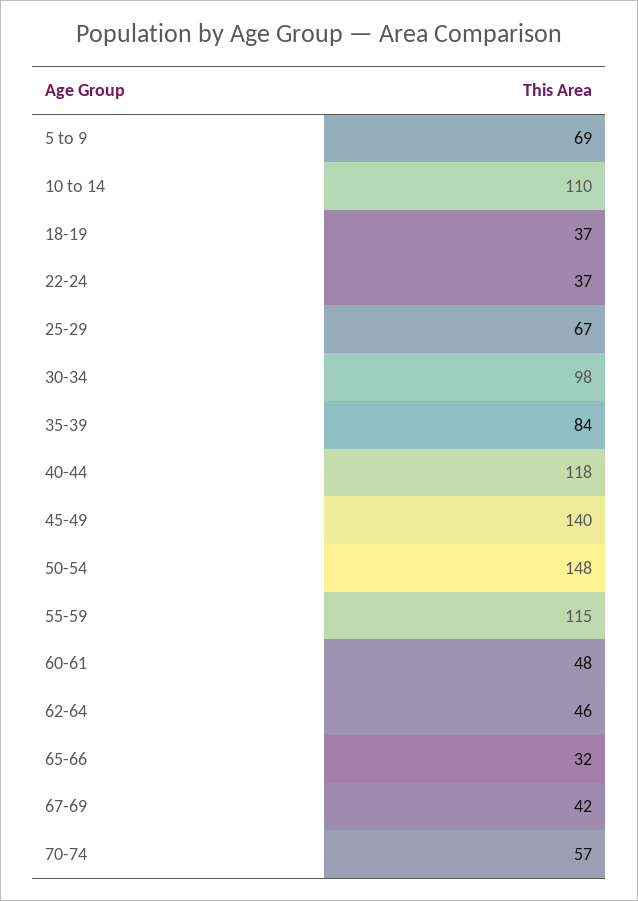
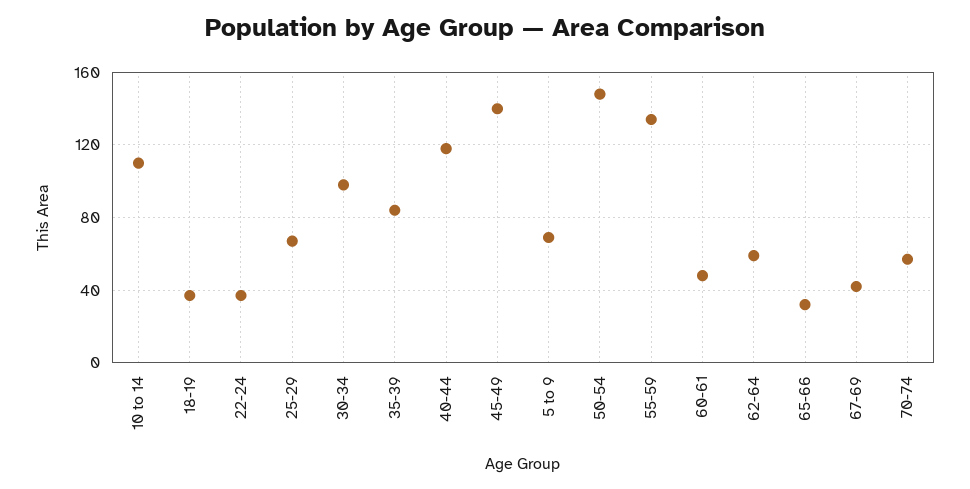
  {
    "5 to 9": 69,
    "10 to 14": 110,
    "18-19": 37,
    "22-24": 37,
    "25-29": 67,
    "30-34": 98,
    "35-39": 84,
    "40-44": 118,
    "45-49": 140,
    "50-54": 148,
-   "55-59": 115,
+   "55-59": 135,
    "60-61": 48,
-   "62-64": 46,
+   "62-64": 60,
    "65-66": 32,
    "67-69": 42,
    "70-74": 57
  }

